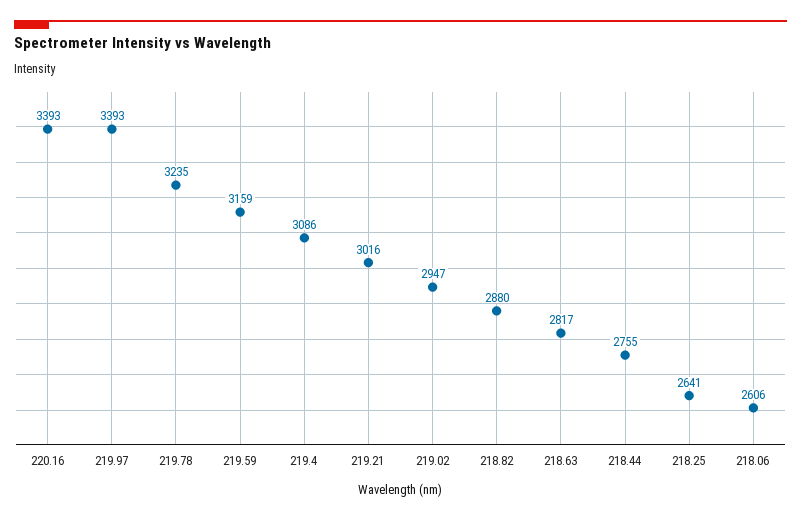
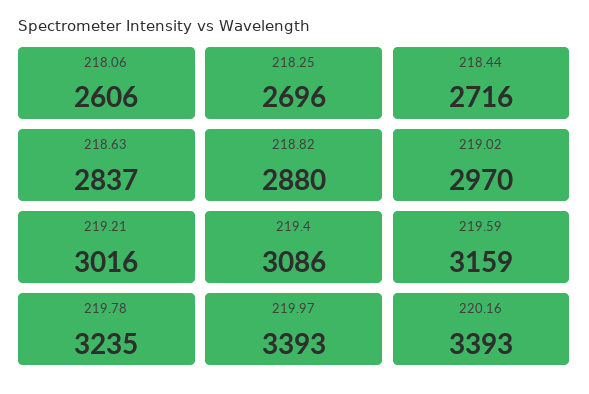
  {
    "220.16": 3393,
    "219.97": 3393,
    "219.78": 3235,
    "219.59": 3159,
    "219.4": 3086,
    "219.21": 3016,
-   "219.02": 2947,
+   "219.02": 2970,
    "218.82": 2880,
-   "218.63": 2817,
+   "218.63": 2837,
-   "218.44": 2755,
+   "218.44": 2716,
-   "218.25": 2641,
+   "218.25": 2696,
    "218.06": 2606
  }

